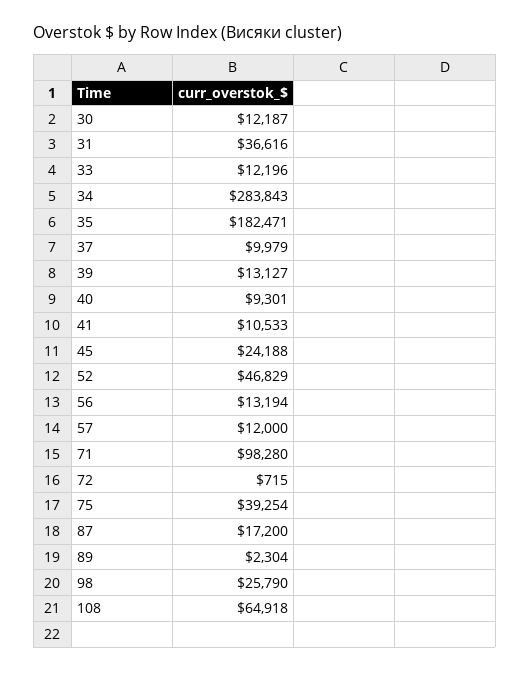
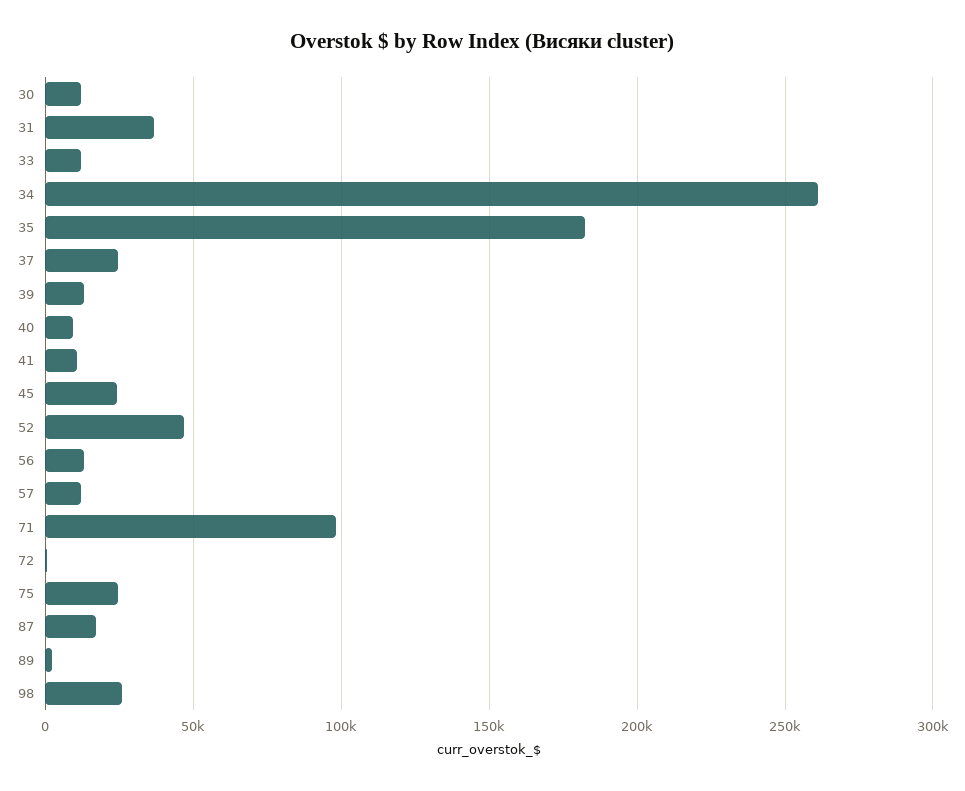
  {
    "30": 12187,
    "31": 36616,
    "33": 12196,
-   "34": 283843,
+   "34": 260000,
    "35": 182471,
-   "37": 9979,
+   "37": 25000,
    "39": 13127,
    "40": 9301,
    "41": 10533,
    "45": 24188,
    "52": 46829,
    "56": 13194,
    "57": 12000,
    "71": 98280,
    "72": 715,
-   "75": 39254,
+   "75": 25000,
    "87": 17200,
    "89": 2304,
-   "98": 25790,
+   "98": 25790
-   "108": 64918
  }

